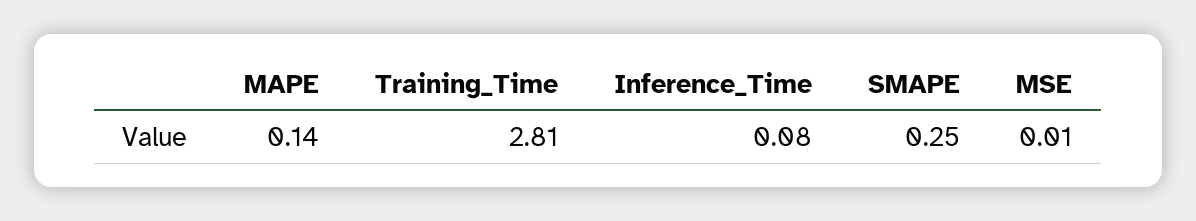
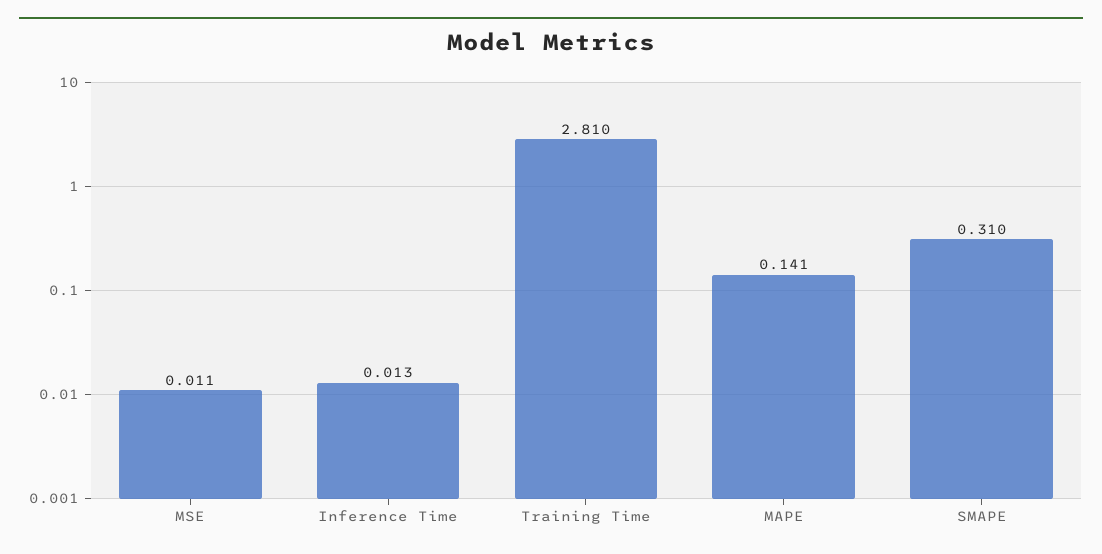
  {
    "MAPE": 0.141,
    "Training_Time": 2.81,
-   "Inference_Time": 0.08,
+   "Inference_Time": 0.013,
-   "SMAPE": 0.25,
+   "SMAPE": 0.31,
    "MSE": 0.011
  }

